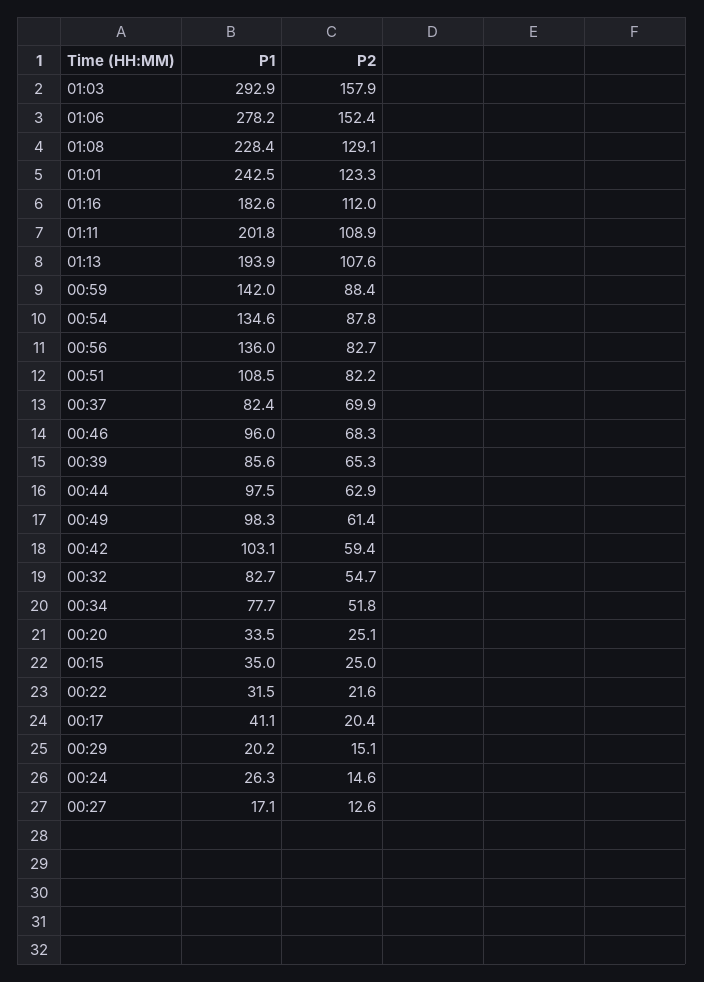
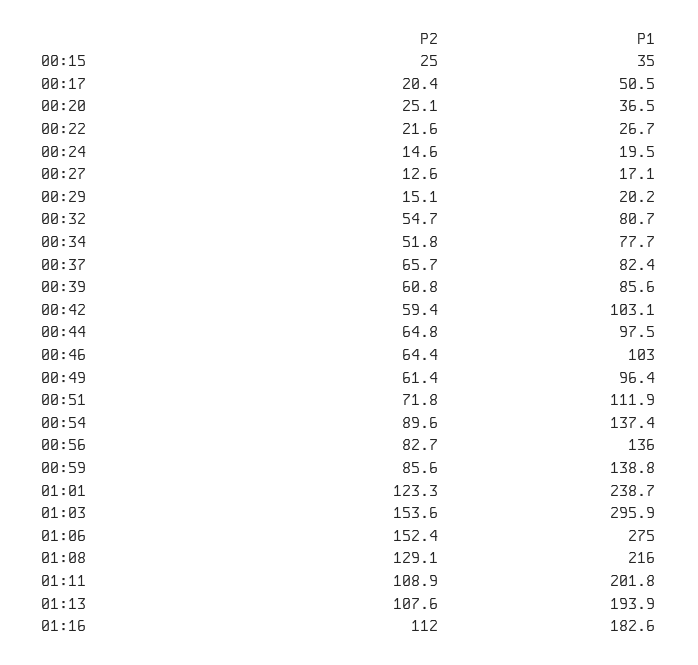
  {
    "P1": {
-     "01:03": 292.9,
+     "01:03": 295.9,
-     "01:06": 278.2,
+     "01:06": 275,
-     "01:08": 228.4,
+     "01:08": 216,
-     "01:01": 242.5,
+     "01:01": 238.7,
      "01:16": 182.6,
      "01:11": 201.8,
      "01:13": 193.9,
-     "00:59": 142,
+     "00:59": 138.8,
-     "00:54": 134.6,
+     "00:54": 137.4,
      "00:56": 136,
-     "00:51": 108.5,
+     "00:51": 111.9,
      "00:37": 82.4,
-     "00:46": 96,
+     "00:46": 103,
      "00:39": 85.6,
      "00:44": 97.5,
-     "00:49": 98.3,
+     "00:49": 96.4,
      "00:42": 103.1,
-     "00:32": 82.7,
+     "00:32": 80.7,
      "00:34": 77.7,
-     "00:20": 33.5,
+     "00:20": 36.5,
      "00:15": 35,
-     "00:22": 31.5,
+     "00:22": 26.7,
-     "00:17": 41.1,
+     "00:17": 50.5,
      "00:29": 20.2,
-     "00:24": 26.3,
+     "00:24": 19.5,
      "00:27": 17.1
    },
    "P2": {
-     "01:03": 157.9,
+     "01:03": 153.6,
      "01:06": 152.4,
      "01:08": 129.1,
      "01:01": 123.3,
      "01:16": 112,
      "01:11": 108.9,
      "01:13": 107.6,
-     "00:59": 88.4,
+     "00:59": 85.6,
-     "00:54": 87.8,
+     "00:54": 89.6,
      "00:56": 82.7,
-     "00:51": 82.2,
+     "00:51": 71.8,
-     "00:37": 69.9,
+     "00:37": 65.7,
-     "00:46": 68.3,
+     "00:46": 64.4,
-     "00:39": 65.3,
+     "00:39": 60.8,
-     "00:44": 62.9,
+     "00:44": 64.8,
      "00:49": 61.4,
      "00:42": 59.4,
      "00:32": 54.7,
      "00:34": 51.8,
      "00:20": 25.1,
      "00:15": 25,
      "00:22": 21.6,
      "00:17": 20.4,
      "00:29": 15.1,
      "00:24": 14.6,
      "00:27": 12.6
    }
  }

